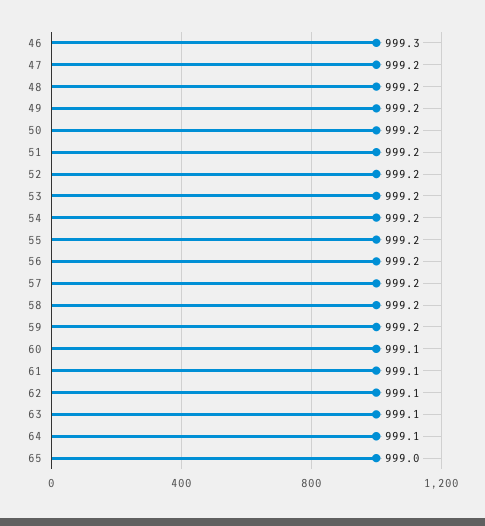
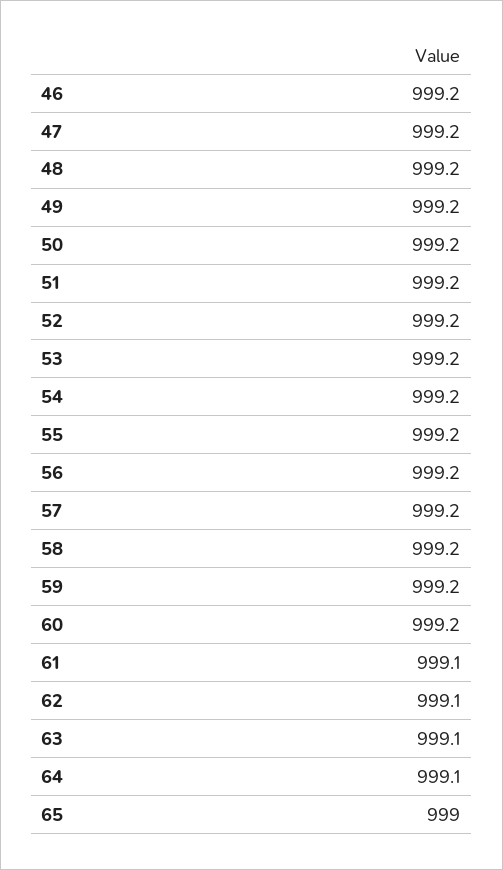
  {
-   "46": 999.3,
+   "46": 999.2,
    "47": 999.2,
    "48": 999.2,
    "49": 999.2,
    "50": 999.2,
    "51": 999.2,
    "52": 999.2,
    "53": 999.2,
    "54": 999.2,
    "55": 999.2,
    "56": 999.2,
    "57": 999.2,
    "58": 999.2,
    "59": 999.2,
-   "60": 999.1,
+   "60": 999.2,
    "61": 999.1,
    "62": 999.1,
    "63": 999.1,
    "64": 999.1,
    "65": 999
  }

